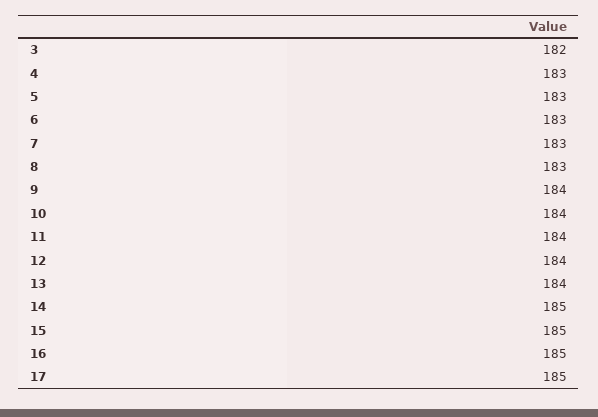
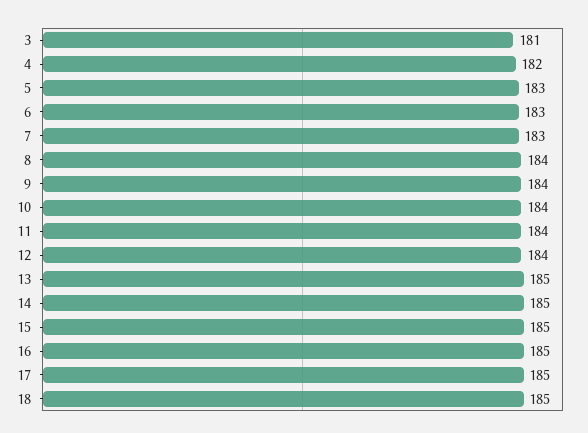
  {
-   "3": 182,
+   "3": 181,
-   "4": 183,
+   "4": 182,
    "5": 183,
    "6": 183,
    "7": 183,
-   "8": 183,
+   "8": 184,
    "9": 184,
    "10": 184,
    "11": 184,
    "12": 184,
-   "13": 184,
+   "13": 185,
    "14": 185,
    "15": 185,
    "16": 185,
-   "17": 185
+   "17": 185,
+   "18": 185
  }

